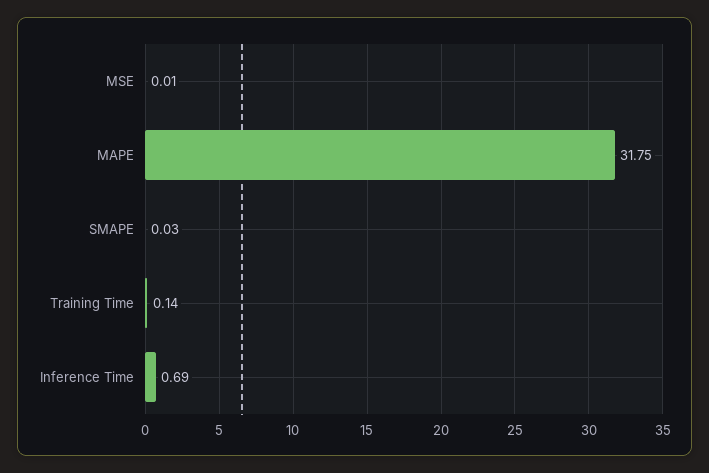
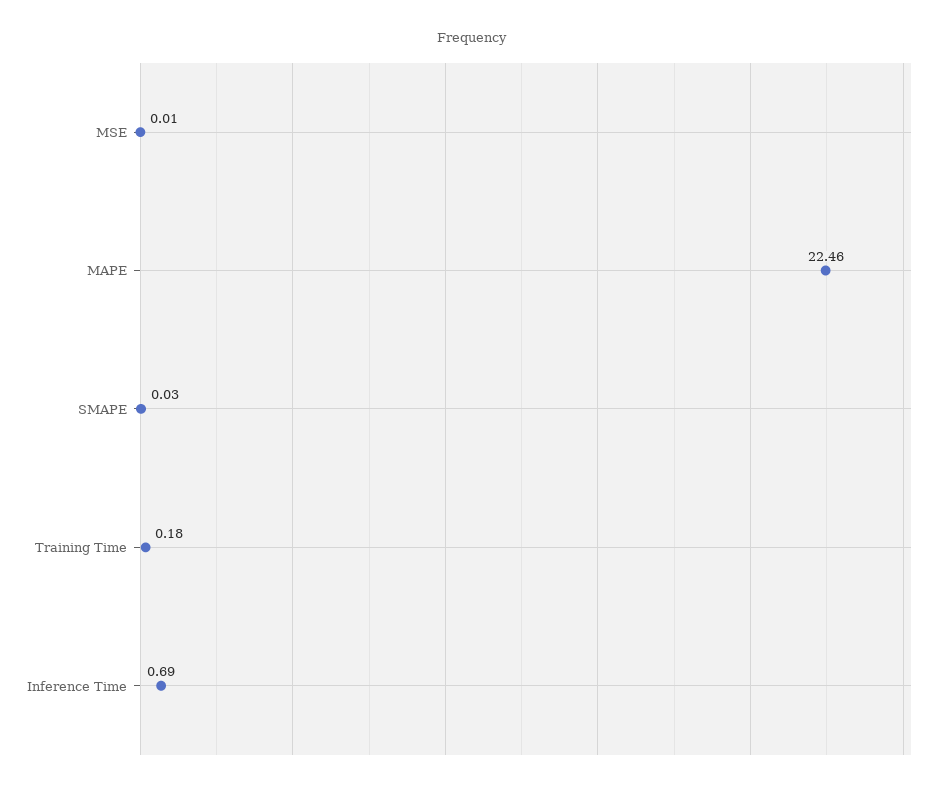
  {
    "MSE": 0.01,
-   "MAPE": 31.75,
+   "MAPE": 22.46,
    "SMAPE": 0.03,
-   "Training Time": 0.14,
+   "Training Time": 0.18,
    "Inference Time": 0.69
  }

